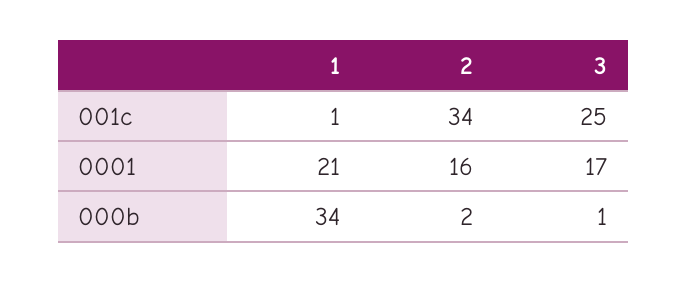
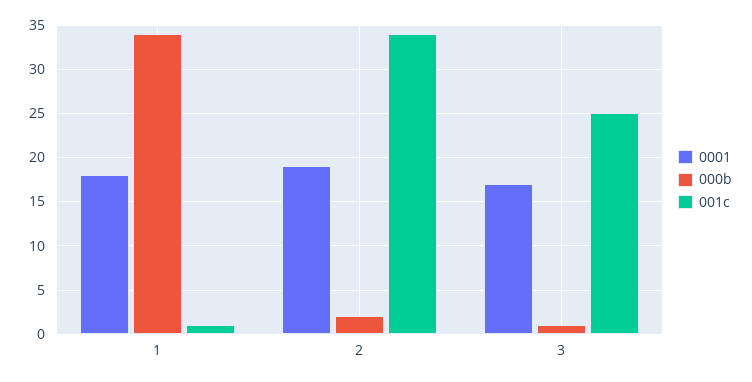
  {
    "001c": {
      "1": 1,
      "2": 34,
      "3": 25
    },
    "0001": {
-     "1": 21,
+     "1": 18,
-     "2": 16,
+     "2": 19,
      "3": 17
    },
    "000b": {
      "1": 34,
      "2": 2,
      "3": 1
    }
  }

